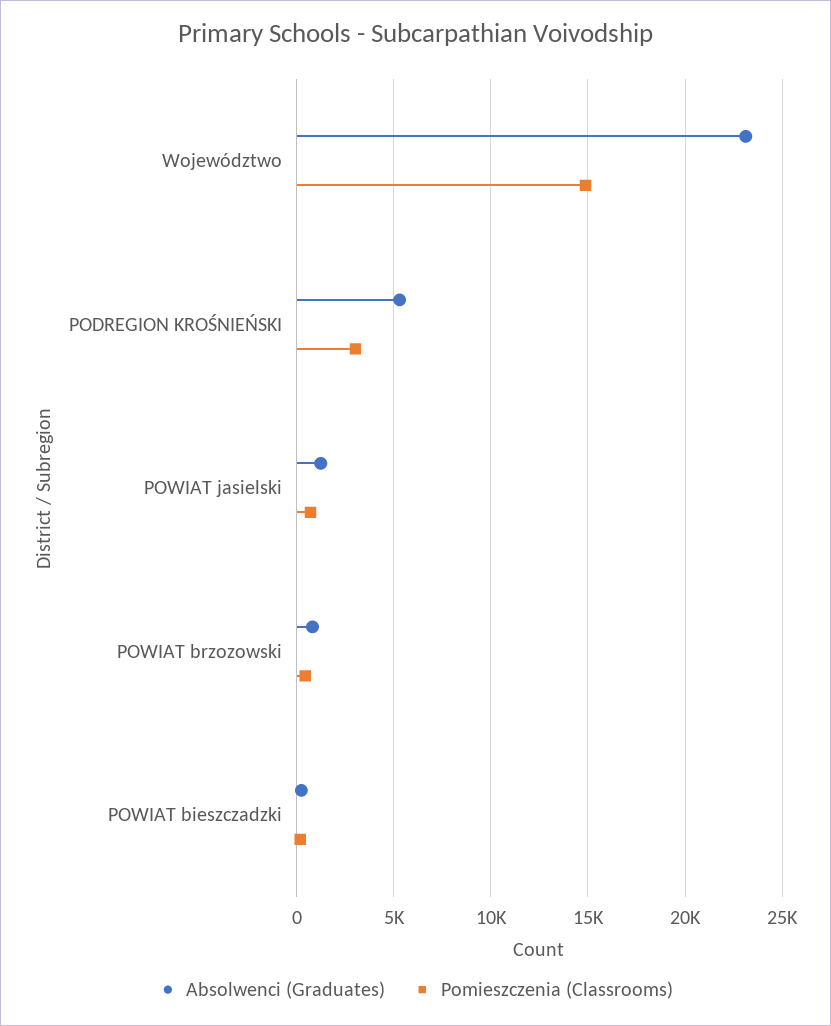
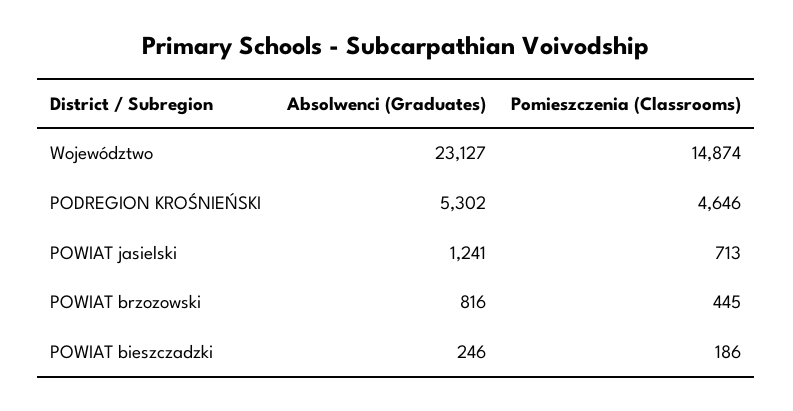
  {
    "Absolwenci (Graduates)": {
      "Województwo": 23127,
      "PODREGION KROŚNIEŃSKI": 5302,
      "POWIAT jasielski": 1241,
      "POWIAT brzozowski": 816,
      "POWIAT bieszczadzki": 246
    },
    "Pomieszczenia (Classrooms)": {
      "Województwo": 14874,
-     "PODREGION KROŚNIEŃSKI": 3000,
+     "PODREGION KROŚNIEŃSKI": 4646,
      "POWIAT jasielski": 713,
      "POWIAT brzozowski": 445,
      "POWIAT bieszczadzki": 186
    }
  }

